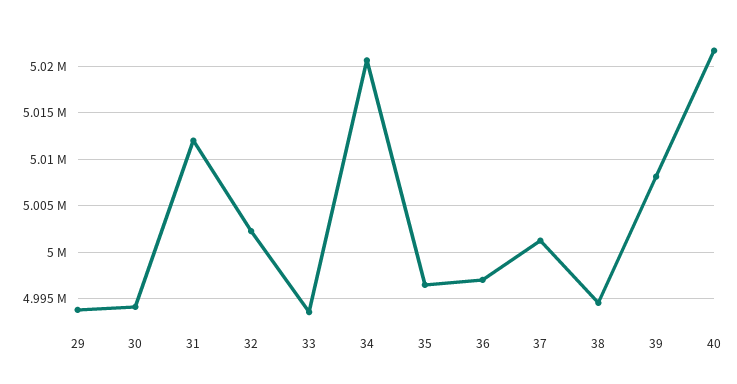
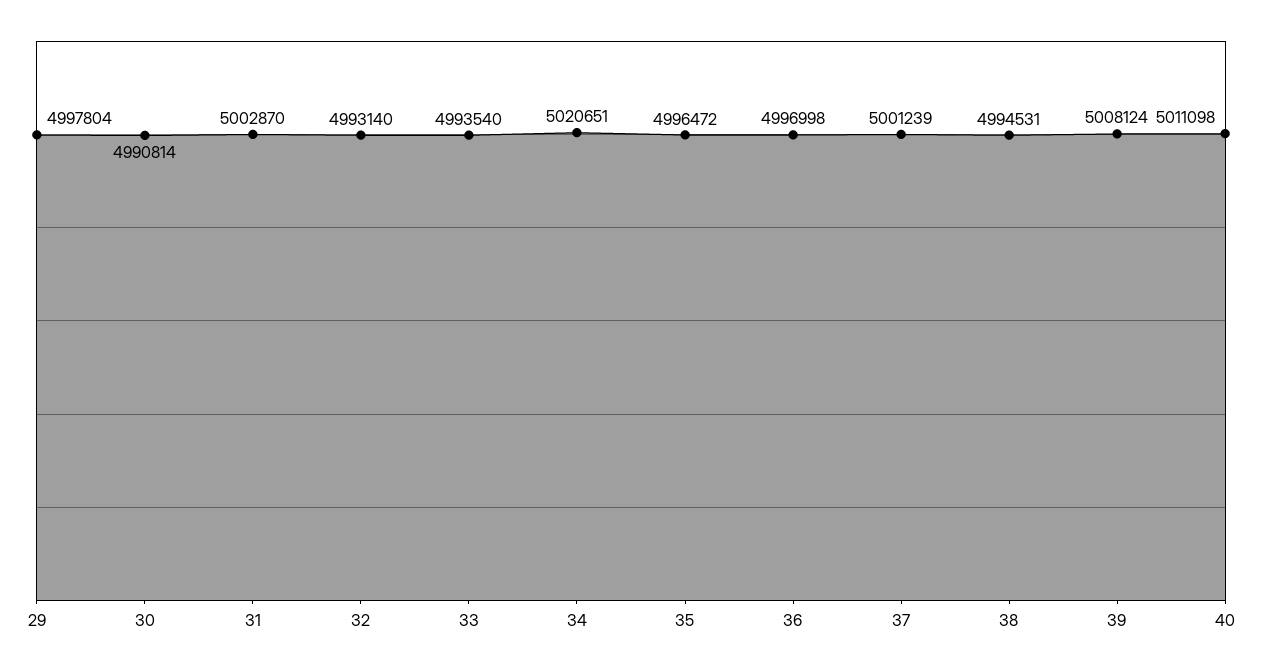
  {
-   "29": 4994000,
+   "29": 4997804,
-   "30": 4994000,
+   "30": 4990814,
-   "31": 5012000,
+   "31": 5002870,
-   "32": 5002000,
+   "32": 4993140,
    "33": 4993540,
    "34": 5020651,
    "35": 4996472,
    "36": 4996998,
    "37": 5001239,
    "38": 4994531,
    "39": 5008124,
-   "40": 5022000
+   "40": 5011098
  }

